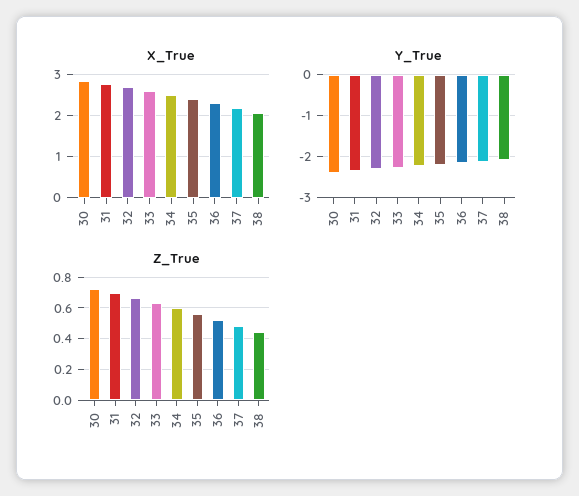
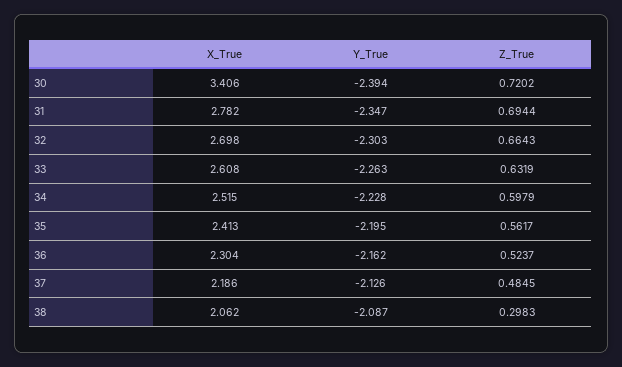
  {
    "X_True": {
-     "30": 2.8,
+     "30": 3.406,
      "31": 2.782,
      "32": 2.698,
      "33": 2.608,
      "34": 2.515,
      "35": 2.413,
      "36": 2.304,
      "37": 2.186,
      "38": 2.062
    },
    "Y_True": {
      "30": -2.394,
      "31": -2.347,
      "32": -2.303,
      "33": -2.263,
      "34": -2.228,
      "35": -2.195,
      "36": -2.162,
      "37": -2.126,
      "38": -2.087
    },
    "Z_True": {
      "30": 0.7202,
      "31": 0.6944,
      "32": 0.6643,
      "33": 0.6319,
      "34": 0.5979,
      "35": 0.5617,
      "36": 0.5237,
      "37": 0.4845,
-     "38": 0.45
+     "38": 0.2983
    }
  }

